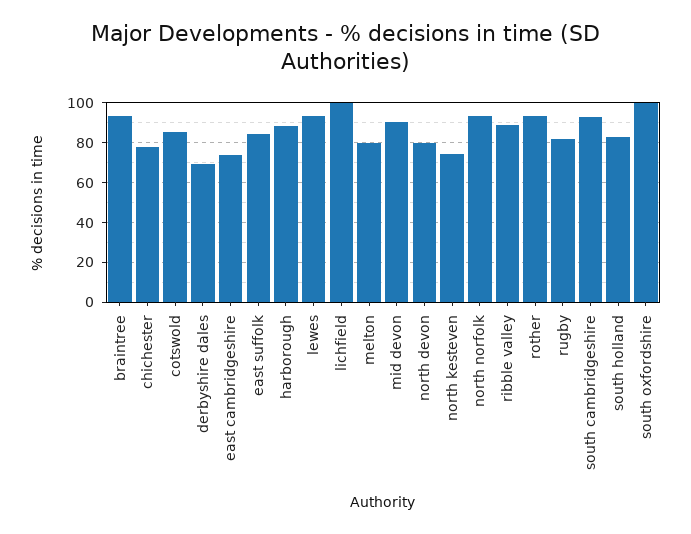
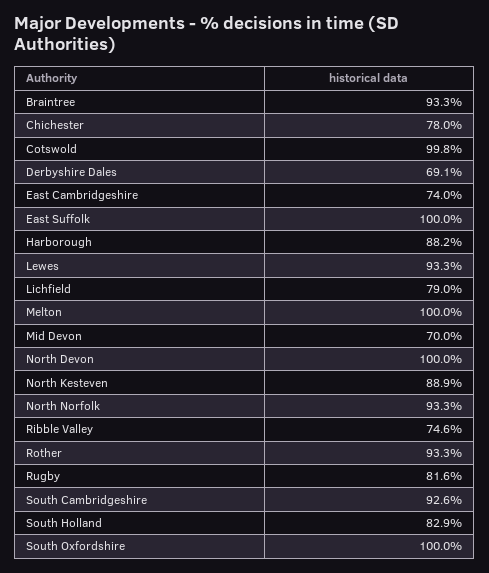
  {
    "braintree": 93.3,
    "chichester": 78,
-   "cotswold": 85,
+   "cotswold": 99.8,
    "derbyshire dales": 69.1,
    "east cambridgeshire": 74,
-   "east suffolk": 85,
+   "east suffolk": 100,
    "harborough": 88.2,
    "lewes": 93.3,
-   "lichfield": 100,
+   "lichfield": 79,
-   "melton": 80,
+   "melton": 100,
-   "mid devon": 90,
+   "mid devon": 70,
-   "north devon": 80,
+   "north devon": 100,
-   "north kesteven": 75,
+   "north kesteven": 88.9,
    "north norfolk": 93.3,
-   "ribble valley": 90,
+   "ribble valley": 74.6,
    "rother": 93.3,
    "rugby": 81.6,
    "south cambridgeshire": 92.6,
    "south holland": 82.9,
    "south oxfordshire": 100
  }

